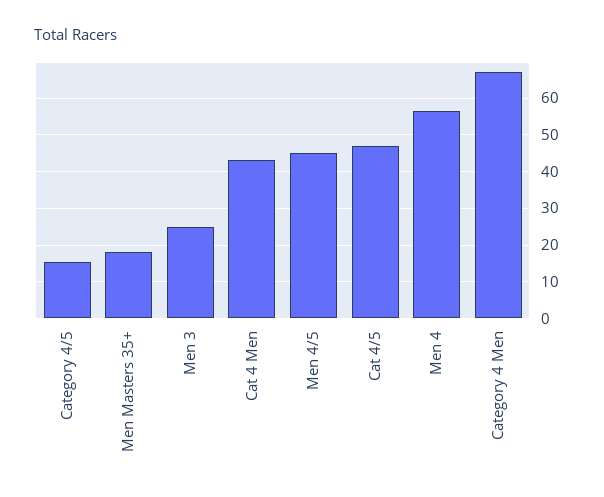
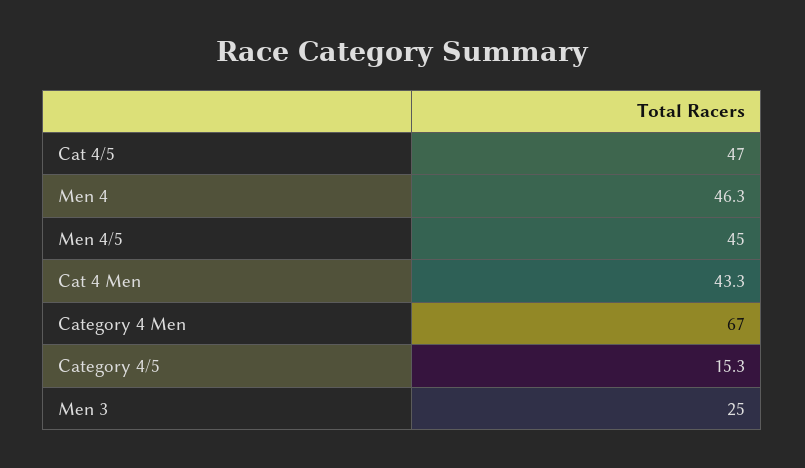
  {
    "Category 4/5": 15.3,
-   "Men Masters 35+": 18,
    "Men 3": 25,
    "Cat 4 Men": 43.3,
    "Men 4/5": 45,
    "Cat 4/5": 47,
-   "Men 4": 56,
+   "Men 4": 46.3,
    "Category 4 Men": 67
  }

